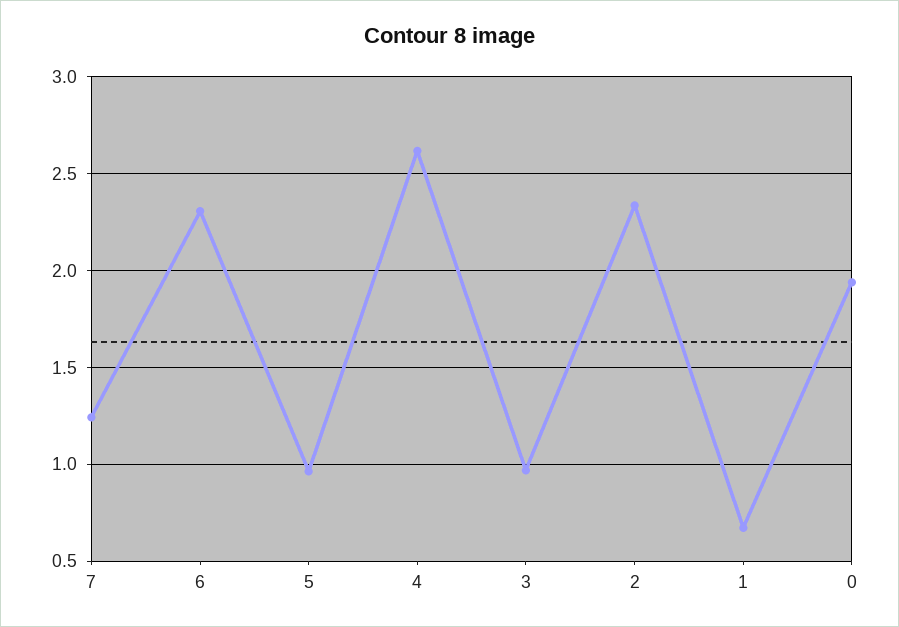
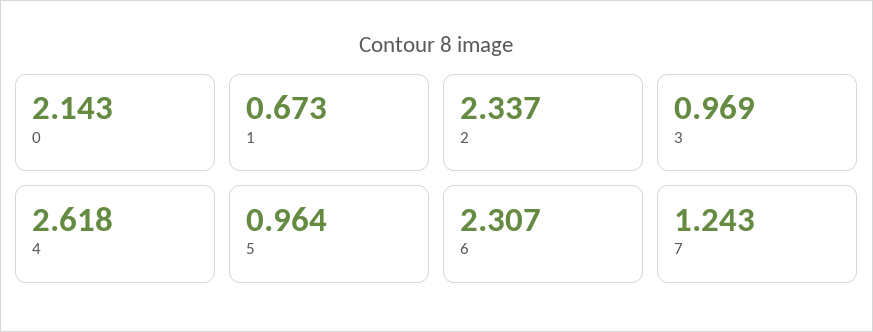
  {
    "7": 1.243,
    "6": 2.307,
    "5": 0.964,
    "4": 2.618,
    "3": 0.969,
    "2": 2.337,
    "1": 0.673,
-   "0": 1.95
+   "0": 2.143
  }

